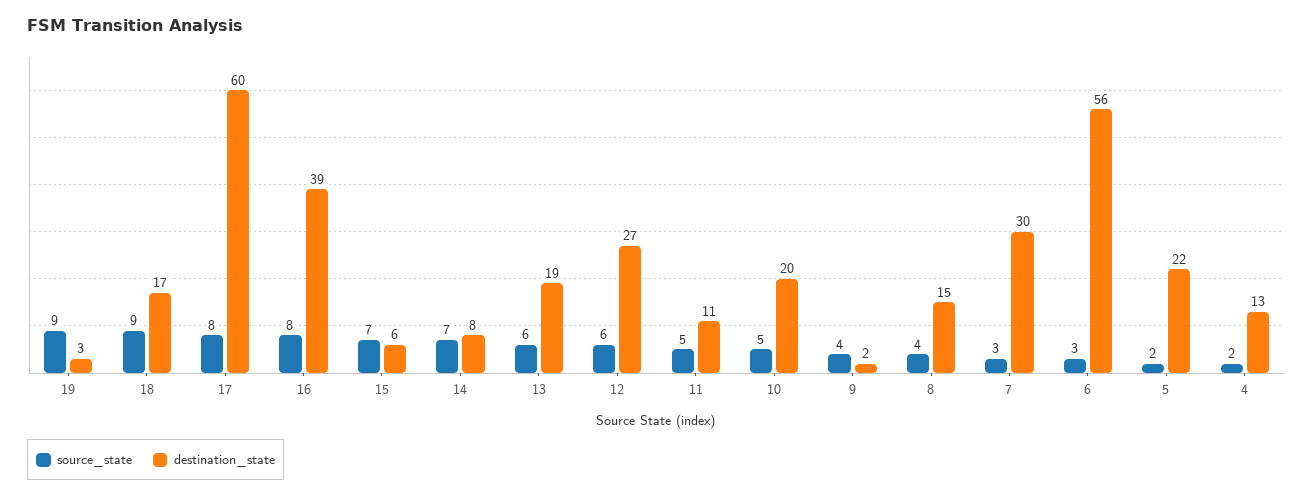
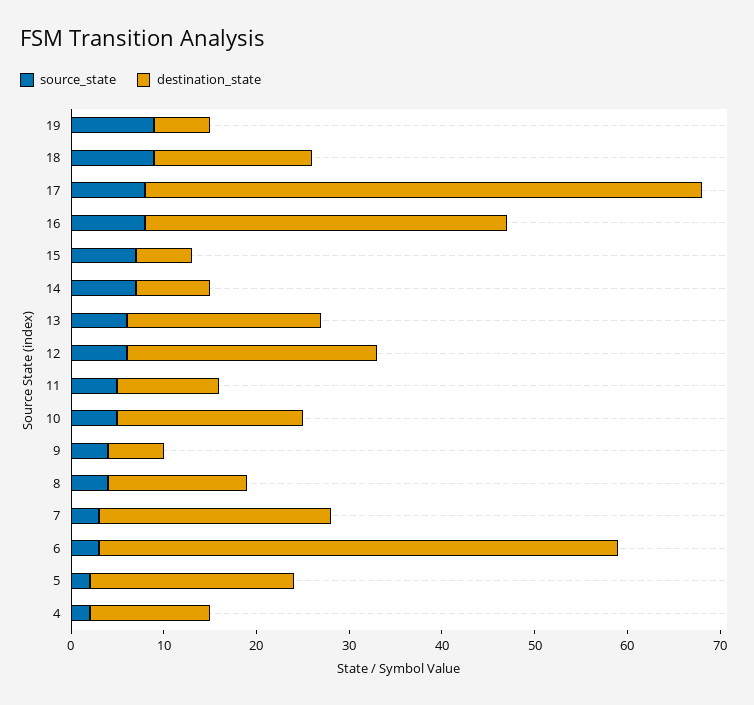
  {
    "source_state": {
      "19": 9,
      "18": 9,
      "17": 8,
      "16": 8,
      "15": 7,
      "14": 7,
      "13": 6,
      "12": 6,
      "11": 5,
      "10": 5,
      "9": 4,
      "8": 4,
      "7": 3,
      "6": 3,
      "5": 2,
      "4": 2
    },
    "destination_state": {
-     "19": 3,
+     "19": 6,
      "18": 17,
      "17": 60,
      "16": 39,
      "15": 6,
      "14": 8,
-     "13": 19,
+     "13": 21,
      "12": 27,
      "11": 11,
      "10": 20,
-     "9": 2,
+     "9": 6,
      "8": 15,
-     "7": 30,
+     "7": 25,
      "6": 56,
      "5": 22,
      "4": 13
    }
  }

